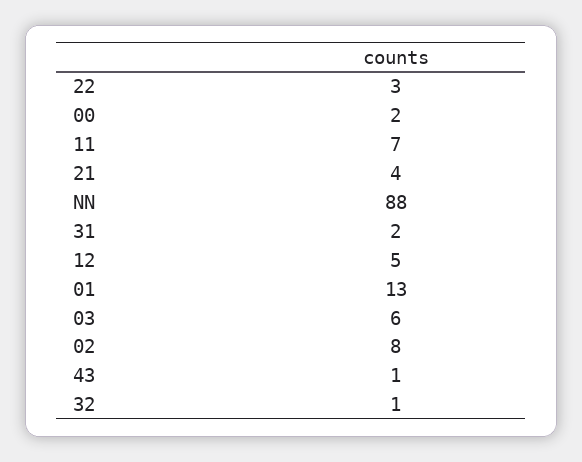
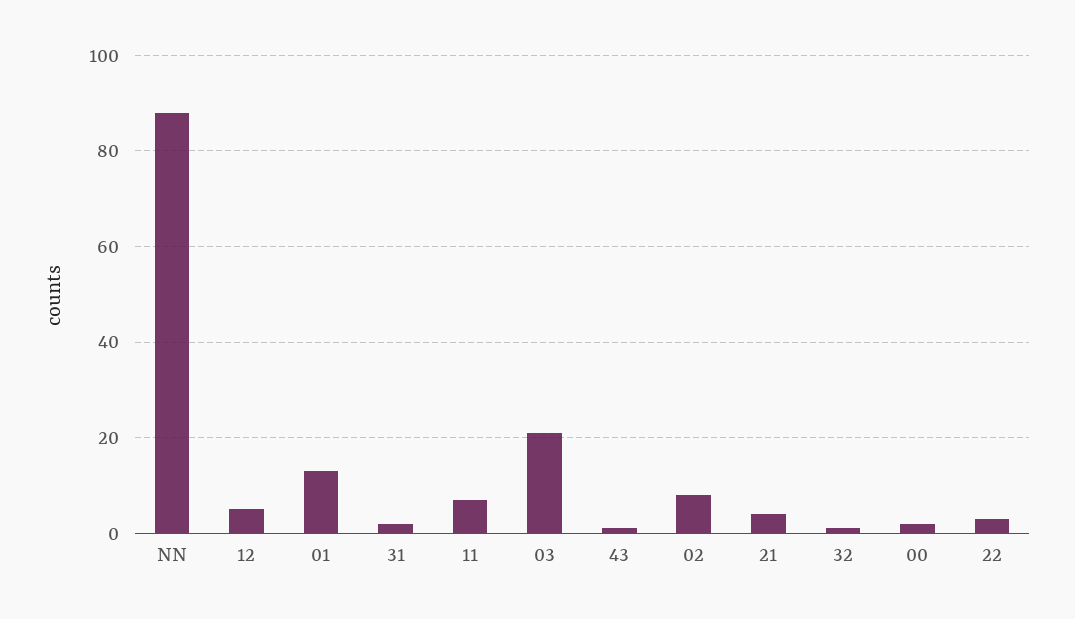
  {
    "22": 3,
    "00": 2,
    "11": 7,
    "21": 4,
    "NN": 88,
    "31": 2,
    "12": 5,
    "01": 13,
-   "03": 6,
+   "03": 20,
    "02": 8,
    "43": 1,
    "32": 1
  }

